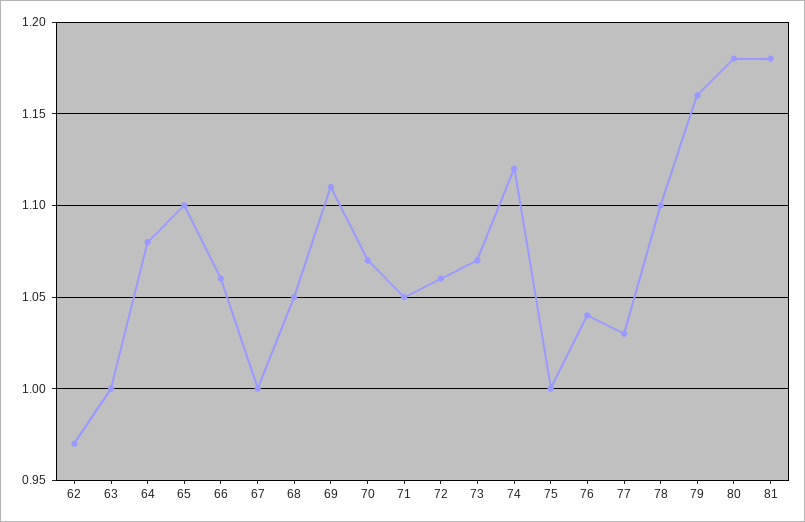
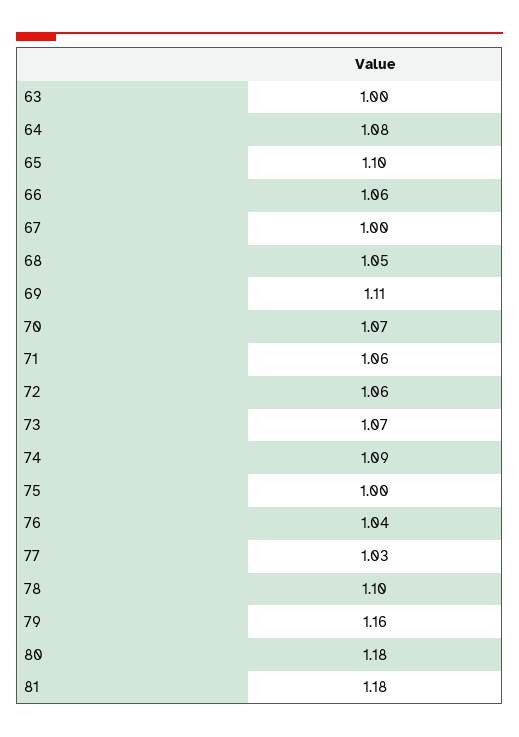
  {
-   "62": 0.97,
    "63": 1,
    "64": 1.08,
    "65": 1.1,
    "66": 1.06,
    "67": 1,
    "68": 1.05,
    "69": 1.11,
    "70": 1.07,
-   "71": 1.05,
+   "71": 1.06,
    "72": 1.06,
    "73": 1.07,
-   "74": 1.12,
+   "74": 1.09,
    "75": 1,
    "76": 1.04,
    "77": 1.03,
    "78": 1.1,
    "79": 1.16,
    "80": 1.18,
    "81": 1.18
  }

